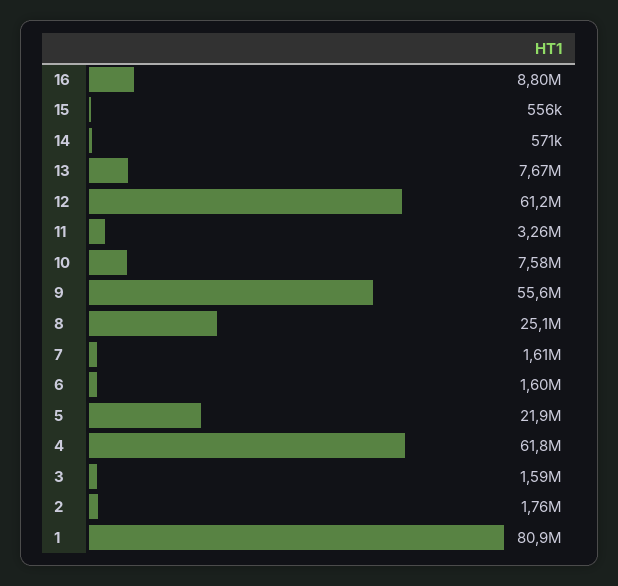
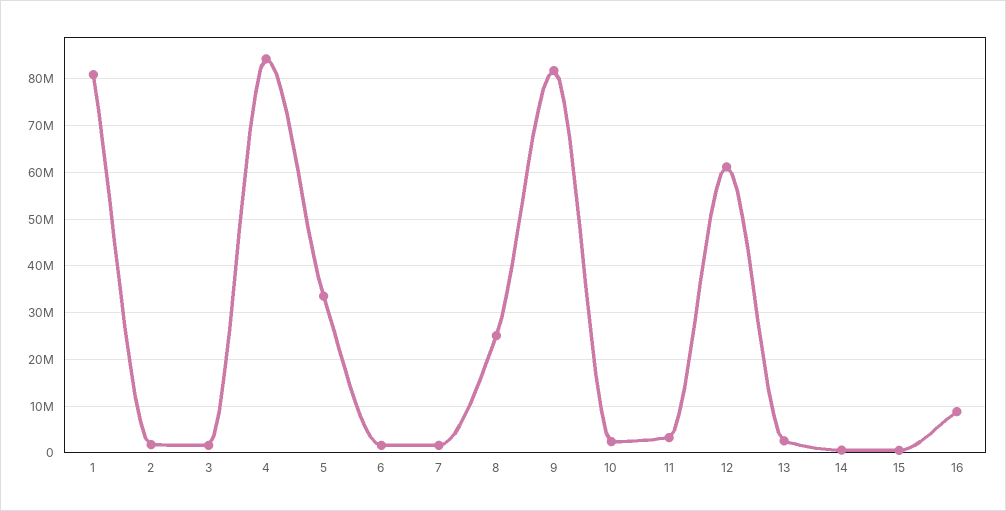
  {
    "16": 8800000,
    "15": 556000,
    "14": 571000,
-   "13": 7670000,
+   "13": 2000000,
    "12": 61200000,
    "11": 3260000,
-   "10": 7580000,
+   "10": 2000000,
-   "9": 55600000,
+   "9": 82000000,
    "8": 25100000,
    "7": 1610000,
    "6": 1600000,
-   "5": 21900000,
+   "5": 34000000,
-   "4": 61800000,
+   "4": 84000000,
    "3": 1590000,
    "2": 1760000,
    "1": 80900000
  }

